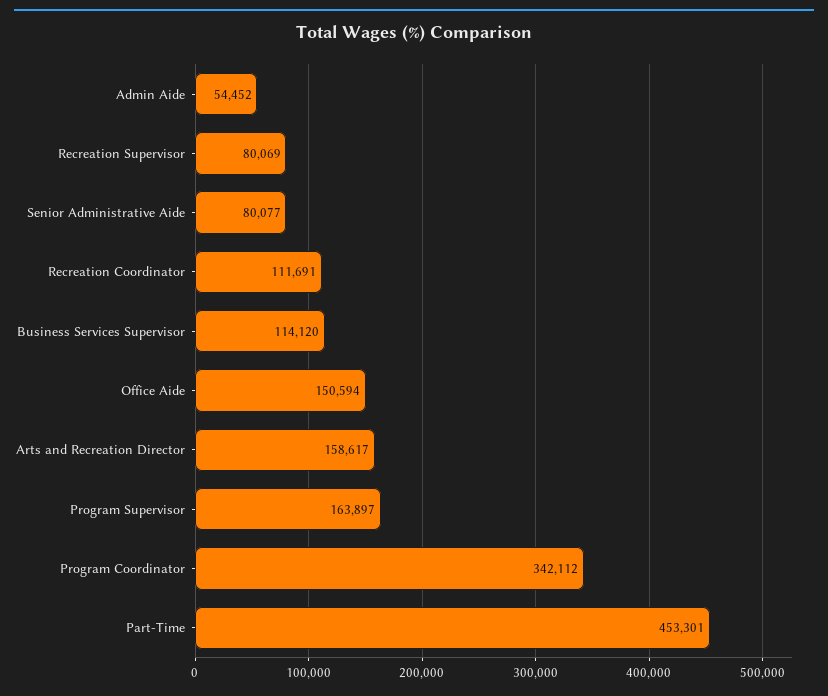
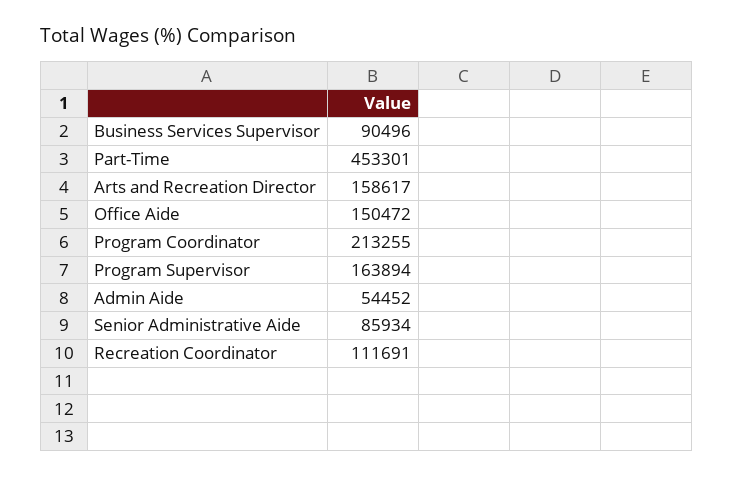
  {
    "Admin Aide": 54452,
-   "Recreation Supervisor": 80069,
-   "Senior Administrative Aide": 80077,
+   "Senior Administrative Aide": 85934,
    "Recreation Coordinator": 111691,
-   "Business Services Supervisor": 114120,
+   "Business Services Supervisor": 90496,
-   "Office Aide": 150594,
+   "Office Aide": 150472,
    "Arts and Recreation Director": 158617,
-   "Program Supervisor": 163897,
+   "Program Supervisor": 163894,
-   "Program Coordinator": 342112,
+   "Program Coordinator": 213255,
    "Part-Time": 453301
  }

